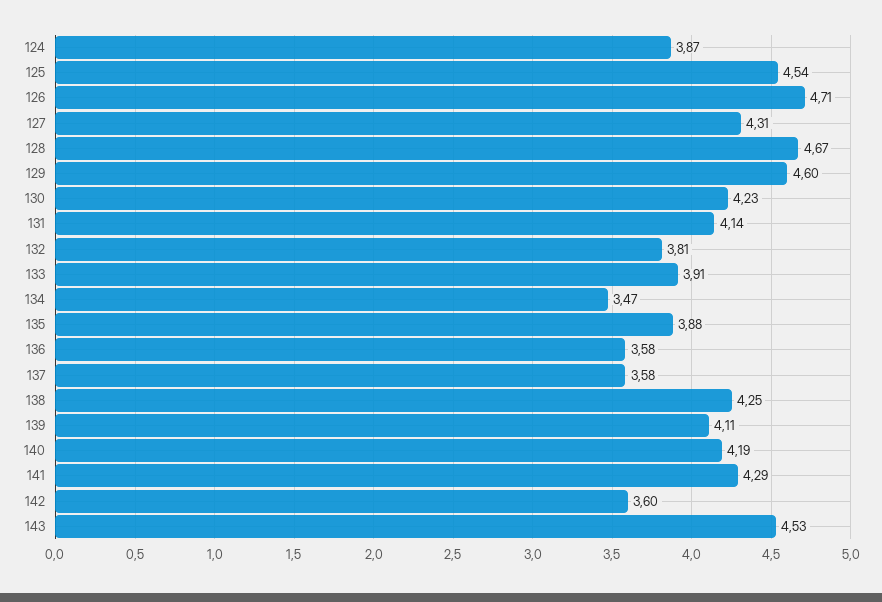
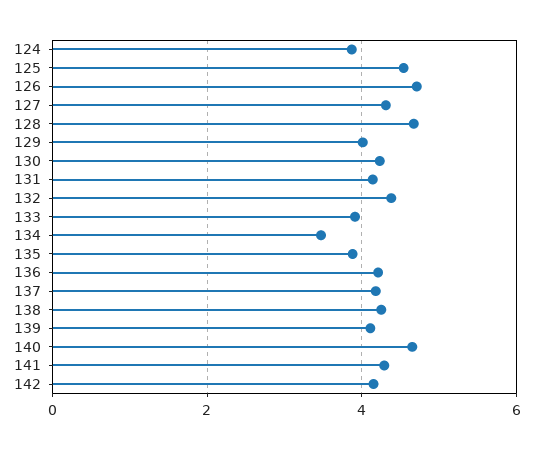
  {
    "124": 3.87,
    "125": 4.54,
    "126": 4.71,
    "127": 4.31,
    "128": 4.67,
-   "129": 4.6,
+   "129": 4,
    "130": 4.23,
    "131": 4.14,
-   "132": 3.81,
+   "132": 4.4,
    "133": 3.91,
    "134": 3.47,
    "135": 3.88,
-   "136": 3.58,
+   "136": 4.2,
-   "137": 3.58,
+   "137": 4.2,
    "138": 4.25,
    "139": 4.11,
-   "140": 4.19,
+   "140": 4.6,
    "141": 4.29,
-   "142": 3.6,
+   "142": 4.2
-   "143": 4.53
  }

